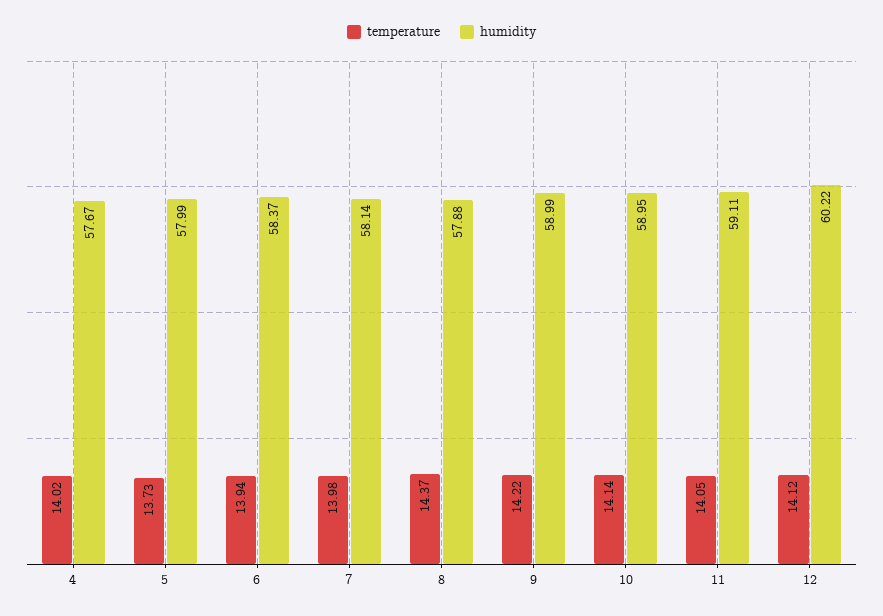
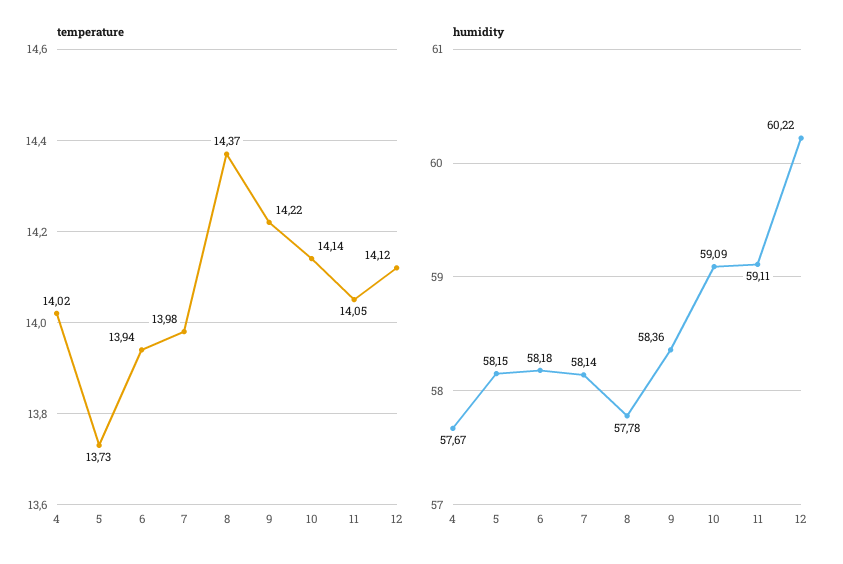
  {
    "temperature": {
      "4": 14.02,
      "5": 13.73,
      "6": 13.94,
      "7": 13.98,
      "8": 14.37,
      "9": 14.22,
      "10": 14.14,
      "11": 14.05,
      "12": 14.12
    },
    "humidity": {
      "4": 57.67,
-     "5": 57.99,
+     "5": 58.15,
-     "6": 58.37,
+     "6": 58.18,
      "7": 58.14,
-     "8": 57.88,
+     "8": 57.78,
-     "9": 58.99,
+     "9": 58.36,
-     "10": 58.95,
+     "10": 59.09,
      "11": 59.11,
      "12": 60.22
    }
  }

